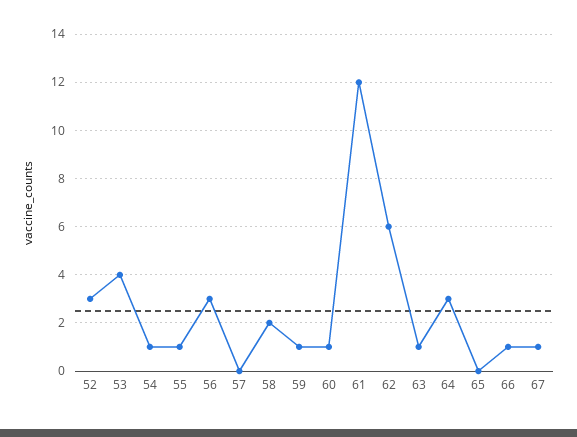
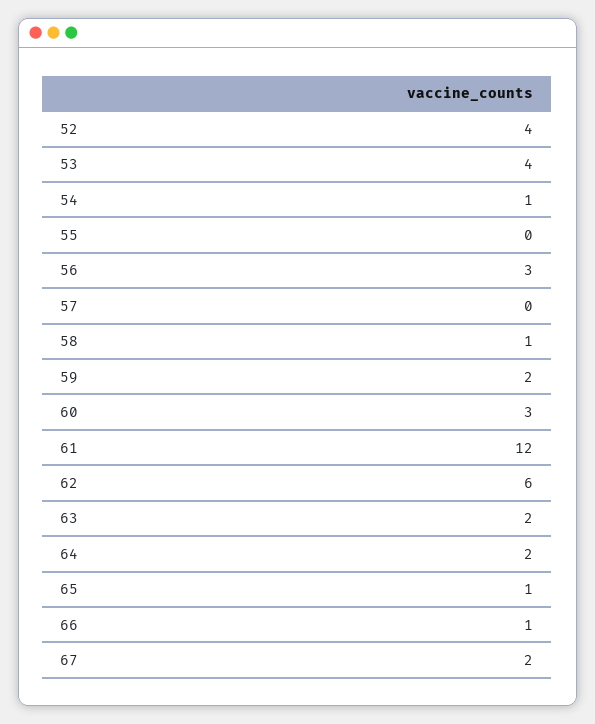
  {
-   "52": 3,
+   "52": 4,
    "53": 4,
    "54": 1,
-   "55": 1,
+   "55": 0,
    "56": 3,
    "57": 0,
-   "58": 2,
+   "58": 1,
-   "59": 1,
+   "59": 2,
-   "60": 1,
+   "60": 3,
    "61": 12,
    "62": 6,
-   "63": 1,
+   "63": 2,
-   "64": 3,
+   "64": 2,
-   "65": 0,
+   "65": 1,
    "66": 1,
-   "67": 1
+   "67": 2
  }

